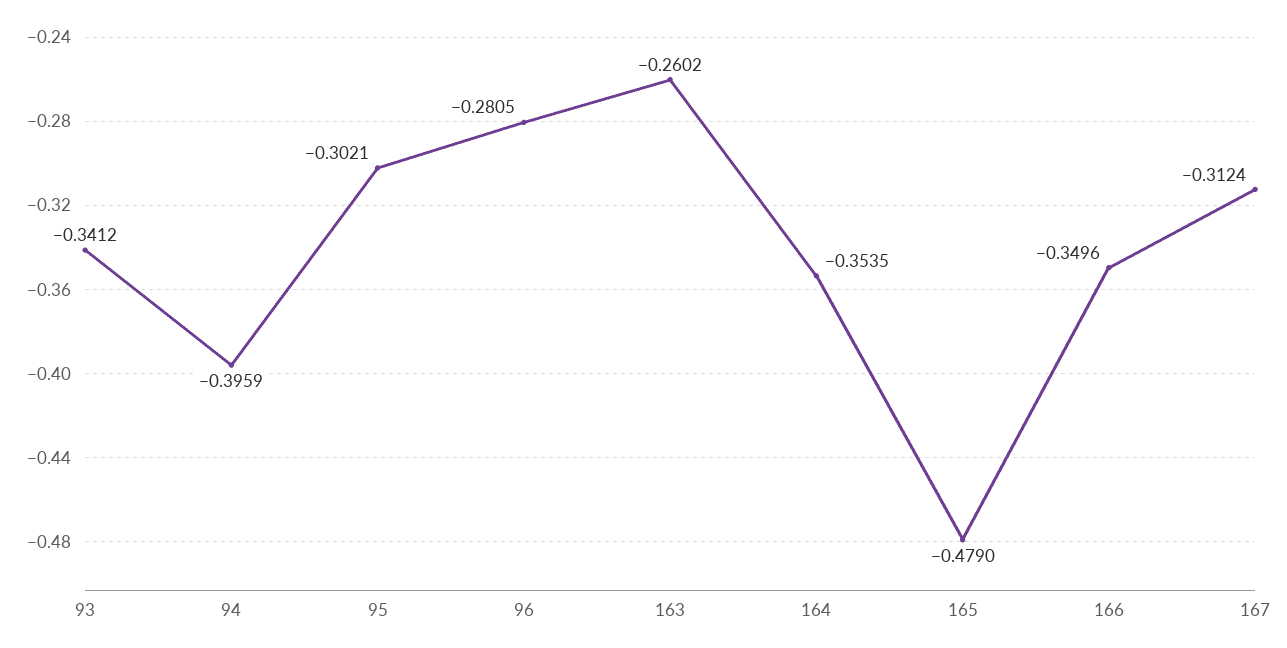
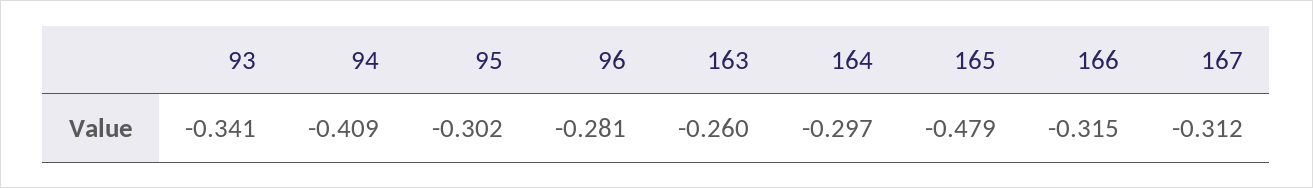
  {
    "93": -0.3412,
-   "94": -0.3959,
+   "94": -0.409,
    "95": -0.3021,
    "96": -0.2805,
    "163": -0.2602,
-   "164": -0.3535,
+   "164": -0.297,
    "165": -0.479,
-   "166": -0.3496,
+   "166": -0.315,
    "167": -0.3124
  }

